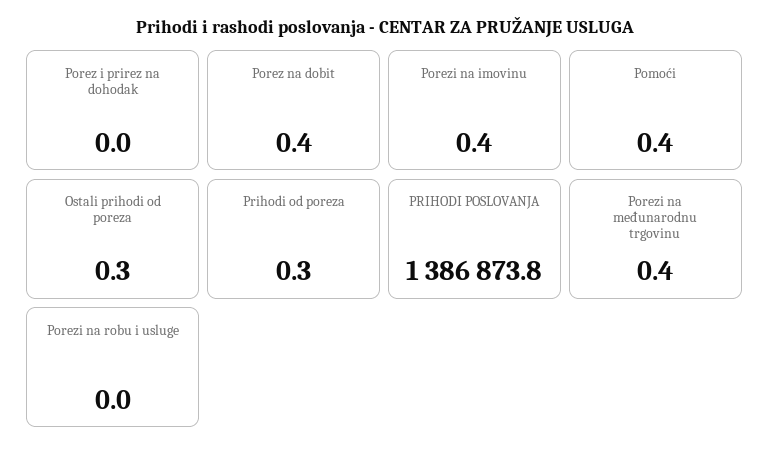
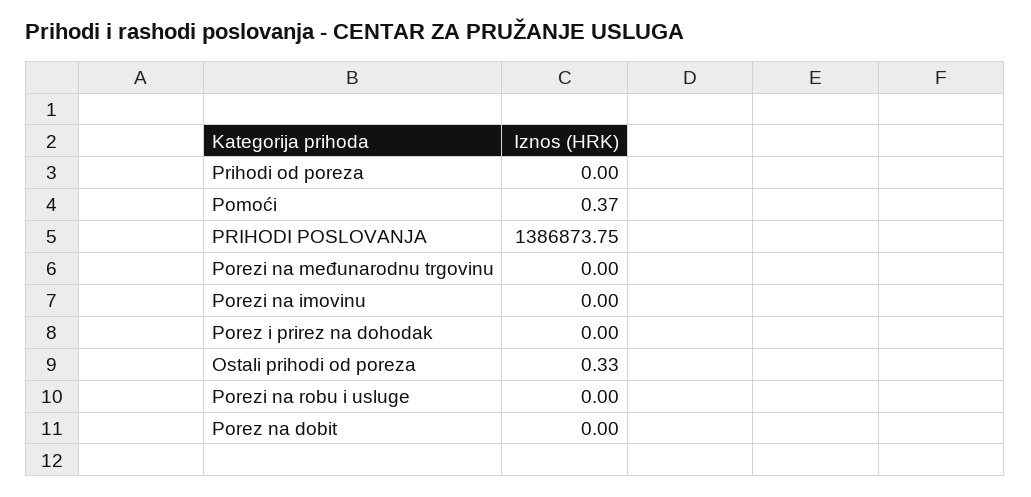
  {
    "Porez i prirez na dohodak": 0,
-   "Porez na dobit": 0.4,
+   "Porez na dobit": 0,
-   "Porezi na imovinu": 0.4,
+   "Porezi na imovinu": 0,
    "Pomoći": 0.37,
    "Ostali prihodi od poreza": 0.33,
-   "Prihodi od poreza": 0.3,
+   "Prihodi od poreza": 0,
    "PRIHODI POSLOVANJA": 1386873.75,
-   "Porezi na međunarodnu trgovinu": 0.4,
+   "Porezi na međunarodnu trgovinu": 0,
    "Porezi na robu i usluge": 0
  }

